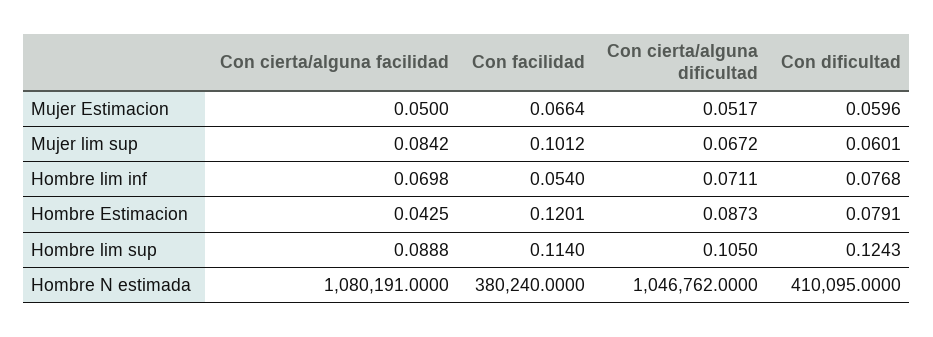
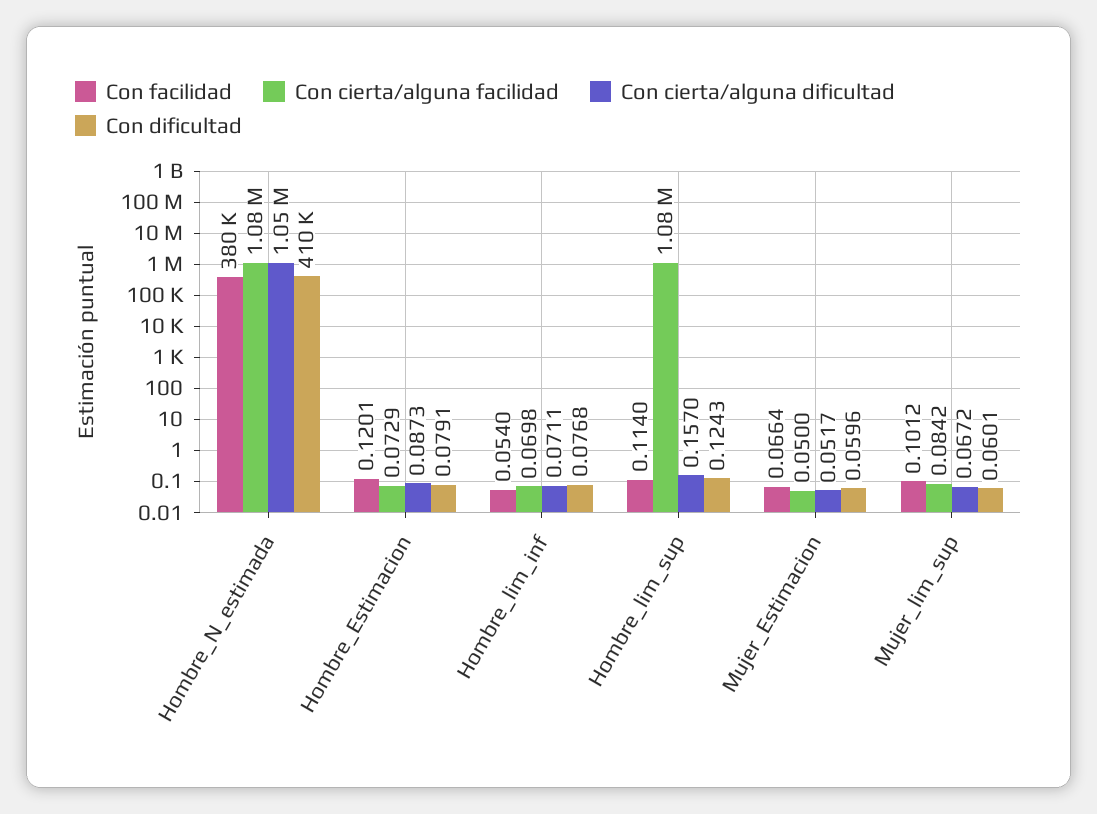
  {
    "Con cierta/alguna facilidad": {
      "Mujer Estimacion": 0.05,
      "Mujer lim sup": 0.0842,
      "Hombre lim inf": 0.0698,
-     "Hombre Estimacion": 0.0425,
+     "Hombre Estimacion": 0.0729,
-     "Hombre lim sup": 0.0888,
+     "Hombre lim sup": 1080000,
      "Hombre N estimada": 1080191
    },
    "Con facilidad": {
      "Mujer Estimacion": 0.0664,
      "Mujer lim sup": 0.1012,
      "Hombre lim inf": 0.054,
      "Hombre Estimacion": 0.1201,
      "Hombre lim sup": 0.114,
      "Hombre N estimada": 380240
    },
    "Con cierta/alguna dificultad": {
      "Mujer Estimacion": 0.0517,
      "Mujer lim sup": 0.0672,
      "Hombre lim inf": 0.0711,
      "Hombre Estimacion": 0.0873,
-     "Hombre lim sup": 0.105,
+     "Hombre lim sup": 0.157,
      "Hombre N estimada": 1046762
    },
    "Con dificultad": {
      "Mujer Estimacion": 0.0596,
      "Mujer lim sup": 0.0601,
      "Hombre lim inf": 0.0768,
      "Hombre Estimacion": 0.0791,
      "Hombre lim sup": 0.1243,
      "Hombre N estimada": 410095
    }
  }

